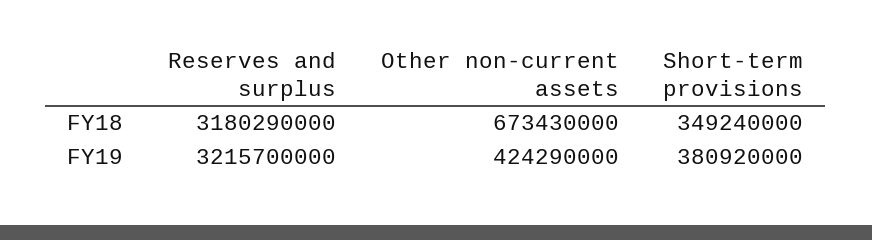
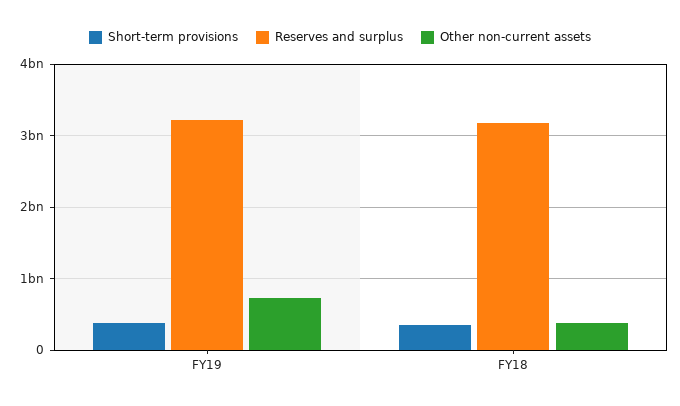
  {
    "Reserves and surplus": {
      "FY18": 3180290000,
      "FY19": 3215700000
    },
    "Other non-current assets": {
-     "FY18": 673430000,
+     "FY18": 400000000,
-     "FY19": 424290000
+     "FY19": 700000000
    },
    "Short-term provisions": {
      "FY18": 349240000,
      "FY19": 380920000
    }
  }

